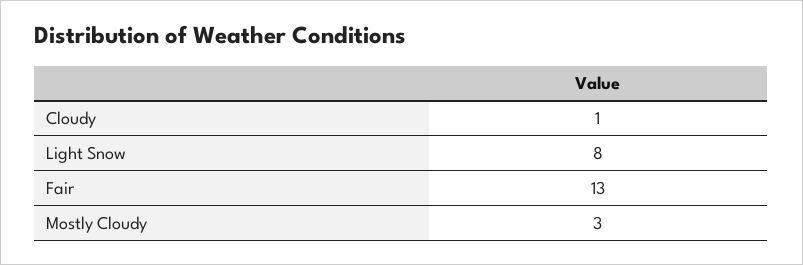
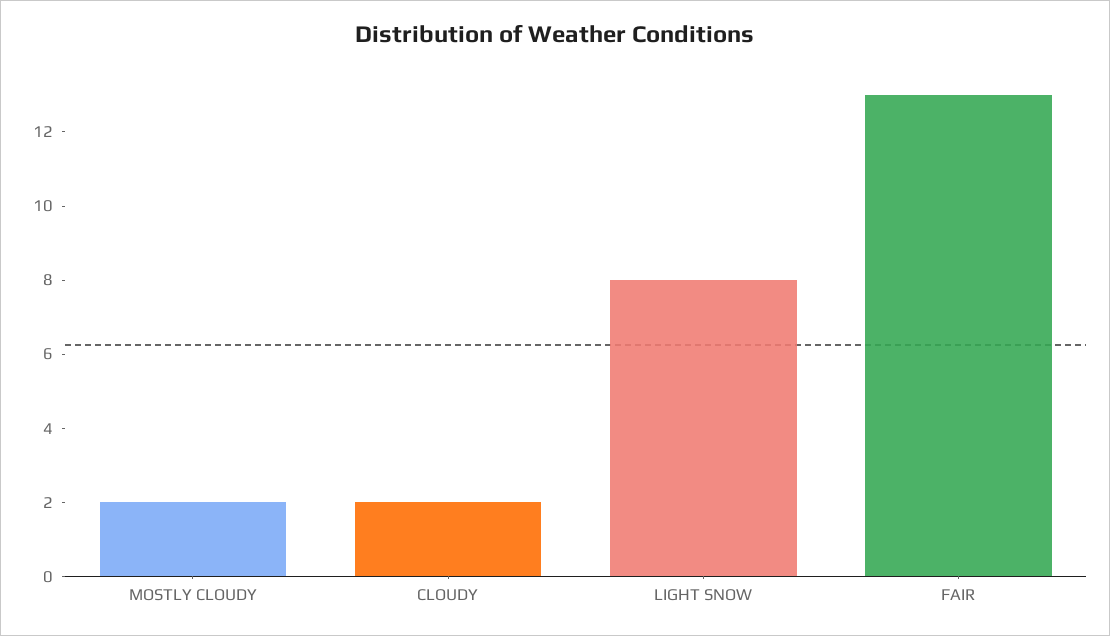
  {
-   "Cloudy": 1,
+   "Cloudy": 2,
    "Light Snow": 8,
    "Fair": 13,
-   "Mostly Cloudy": 3
+   "Mostly Cloudy": 2
  }

